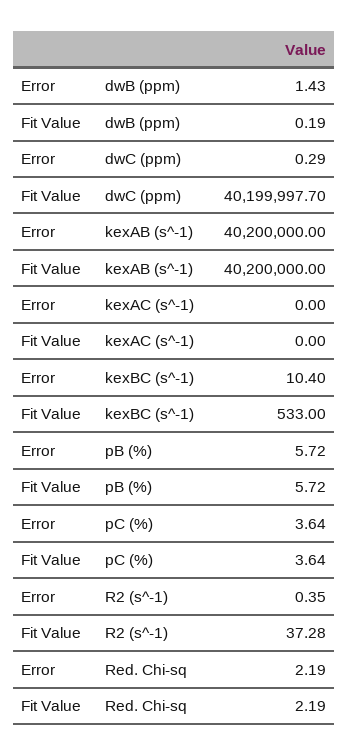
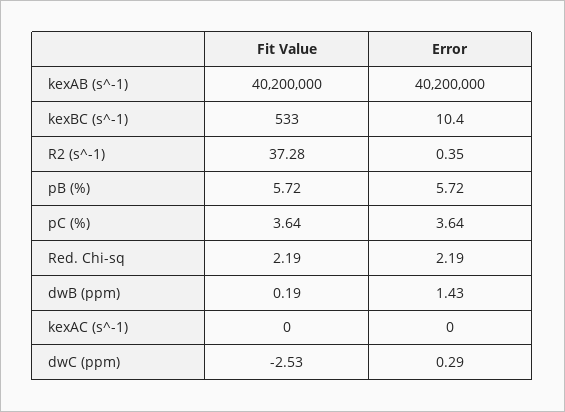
  {
    "Error": {
      "dwB (ppm)": 1.43,
      "dwC (ppm)": 0.29,
      "kexAB (s^-1)": 40200000,
      "kexAC (s^-1)": 0,
      "kexBC (s^-1)": 10.4,
      "pB (%)": 5.72,
      "pC (%)": 3.64,
      "R2 (s^-1)": 0.35,
      "Red. Chi-sq": 2.19
    },
    "Fit Value": {
      "dwB (ppm)": 0.19,
-     "dwC (ppm)": 40199997.7,
+     "dwC (ppm)": -2.53,
      "kexAB (s^-1)": 40200000,
      "kexAC (s^-1)": 0,
      "kexBC (s^-1)": 533,
      "pB (%)": 5.72,
      "pC (%)": 3.64,
      "R2 (s^-1)": 37.28,
      "Red. Chi-sq": 2.19
    }
  }

